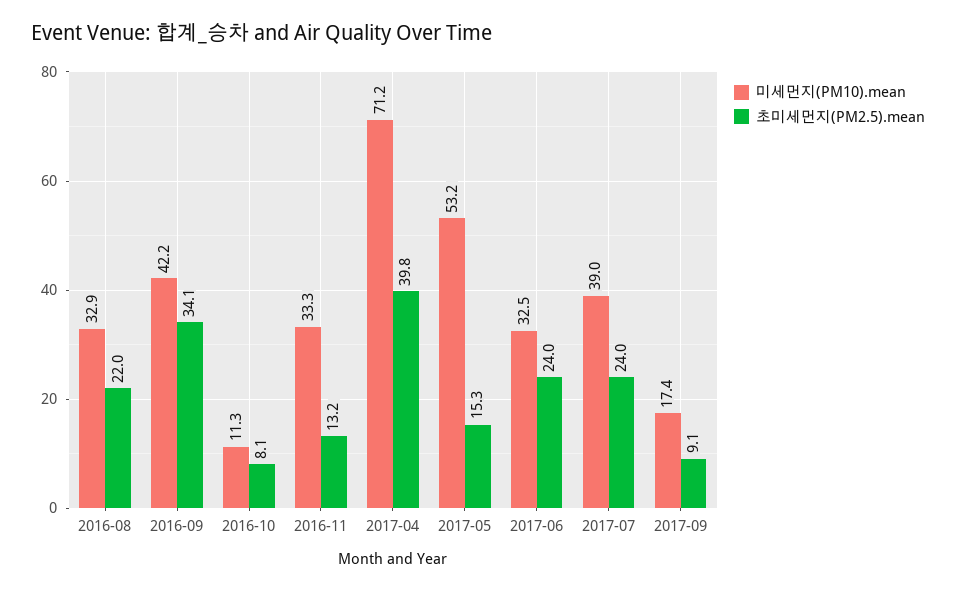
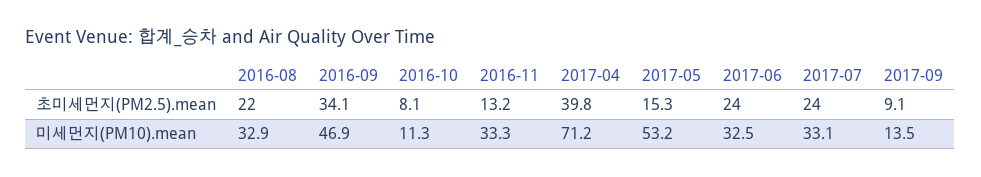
  {
    "미세먼지(PM10).mean": {
      "2016-08": 32.9,
-     "2016-09": 42.2,
+     "2016-09": 46.9,
      "2016-10": 11.3,
      "2016-11": 33.3,
      "2017-04": 71.2,
      "2017-05": 53.2,
      "2017-06": 32.5,
-     "2017-07": 39,
+     "2017-07": 33.1,
-     "2017-09": 17.4
+     "2017-09": 13.5
    },
    "초미세먼지(PM2.5).mean": {
      "2016-08": 22,
      "2016-09": 34.1,
      "2016-10": 8.1,
      "2016-11": 13.2,
      "2017-04": 39.8,
      "2017-05": 15.3,
      "2017-06": 24,
      "2017-07": 24,
      "2017-09": 9.1
    }
  }

